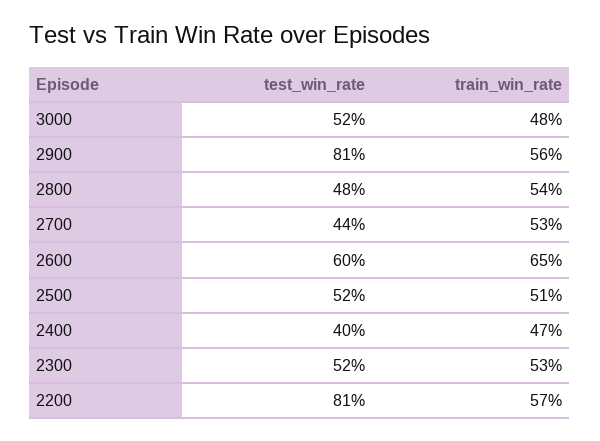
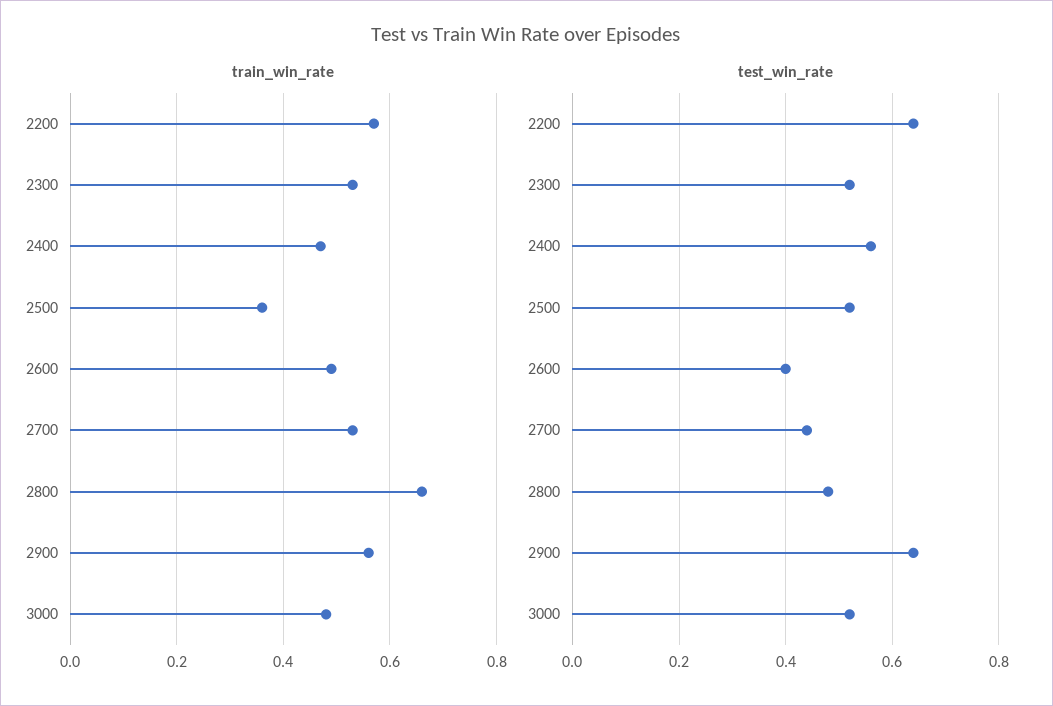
  {
    "test_win_rate": {
      "3000": 0.52,
-     "2900": 0.81,
+     "2900": 0.65,
      "2800": 0.48,
      "2700": 0.44,
-     "2600": 0.6,
+     "2600": 0.4,
      "2500": 0.52,
-     "2400": 0.4,
+     "2400": 0.55,
      "2300": 0.52,
-     "2200": 0.81
+     "2200": 0.65
    },
    "train_win_rate": {
      "3000": 0.48,
      "2900": 0.56,
-     "2800": 0.54,
+     "2800": 0.65,
      "2700": 0.53,
-     "2600": 0.65,
+     "2600": 0.5,
-     "2500": 0.51,
+     "2500": 0.35,
      "2400": 0.47,
      "2300": 0.53,
      "2200": 0.57
    }
  }

